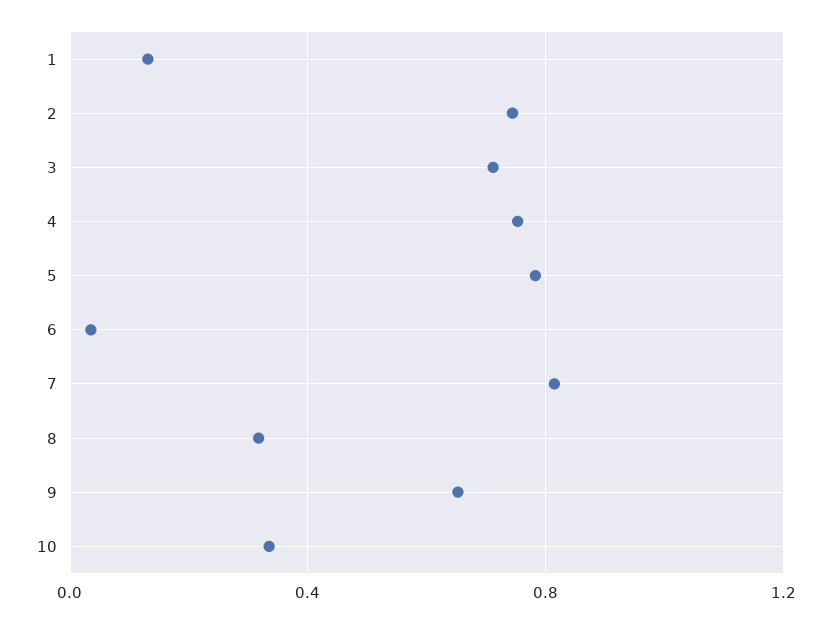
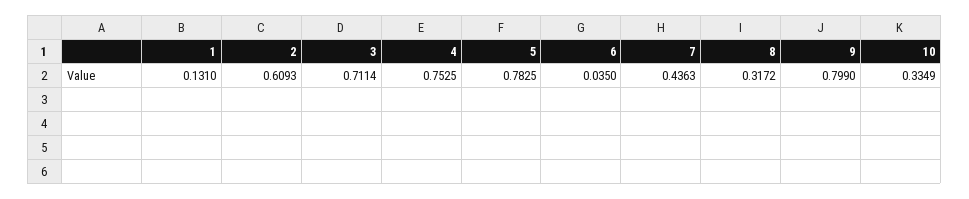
  {
    "1": 0.131,
-   "2": 0.75,
+   "2": 0.6093,
    "3": 0.7114,
    "4": 0.7525,
    "5": 0.7825,
    "6": 0.035,
-   "7": 0.8,
+   "7": 0.4363,
    "8": 0.3172,
-   "9": 0.65,
+   "9": 0.799,
    "10": 0.3349
  }

